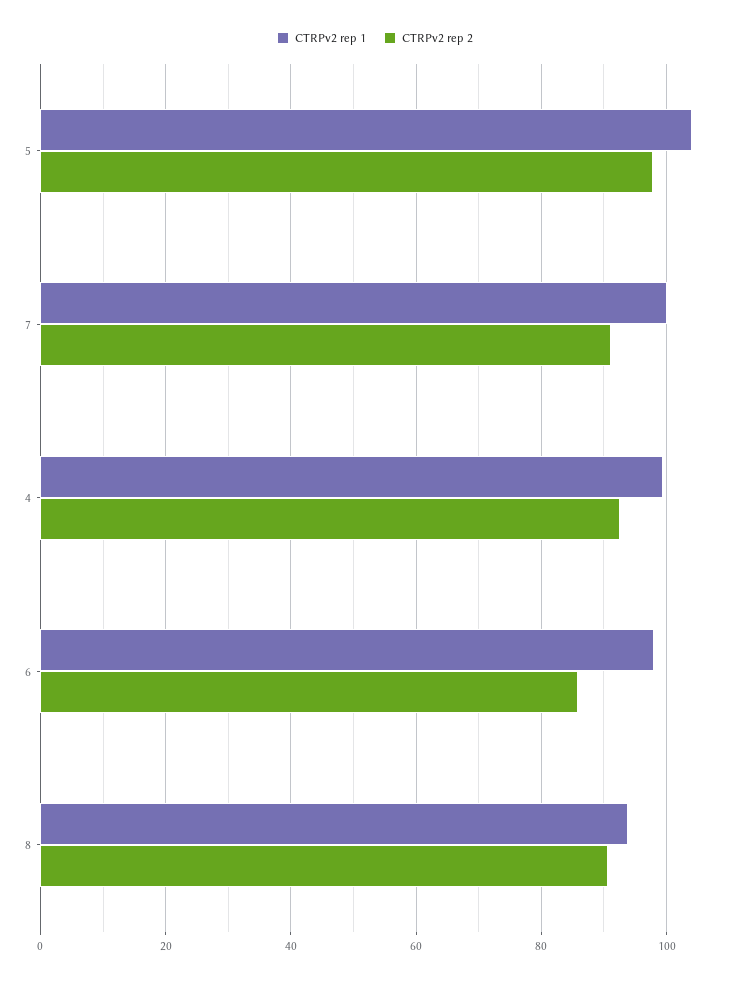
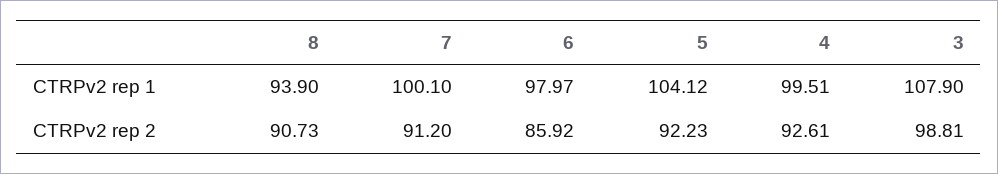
  {
    "CTRPv2 rep 1": {
      "5": 104.12,
      "7": 100.1,
      "4": 99.51,
      "6": 97.97,
-     "8": 93.9
+     "8": 93.9,
+     "3": 107.9
    },
    "CTRPv2 rep 2": {
-     "5": 98,
+     "5": 92.23,
      "7": 91.2,
      "4": 92.61,
      "6": 85.92,
-     "8": 90.73
+     "8": 90.73,
+     "3": 98.81
    }
  }

